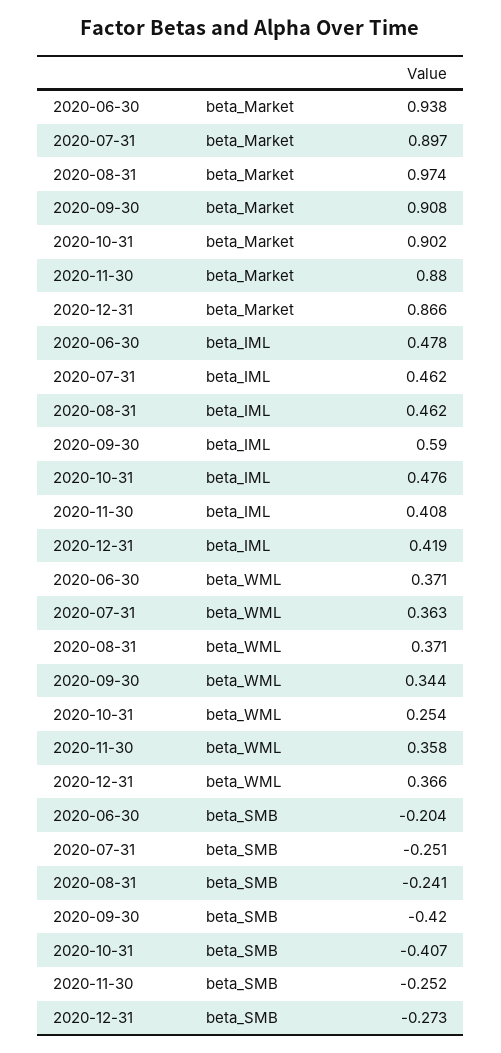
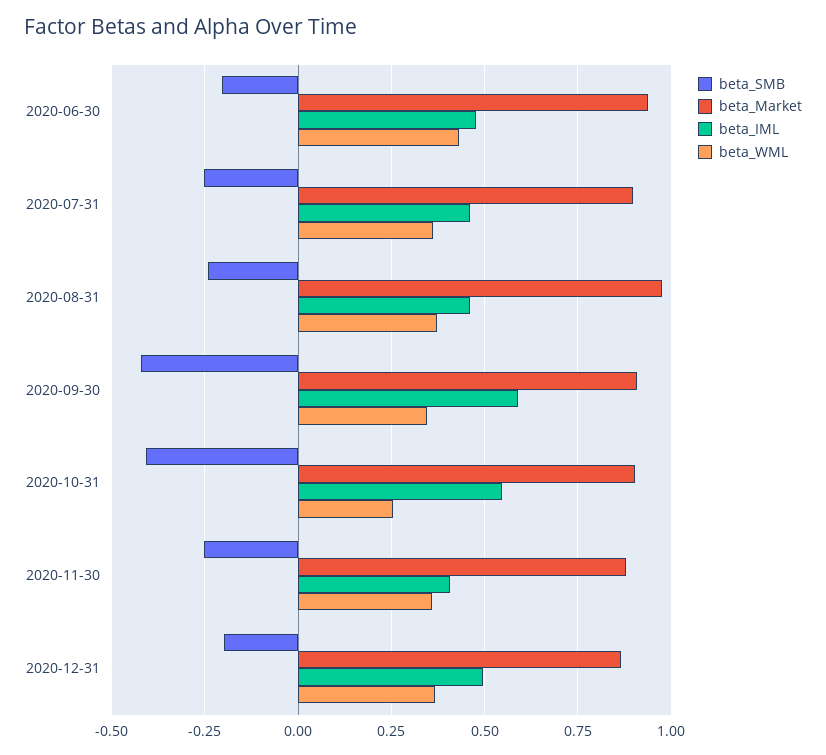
  {
    "beta_Market": {
      "2020-06-30": 0.938,
      "2020-07-31": 0.897,
      "2020-08-31": 0.974,
      "2020-09-30": 0.908,
      "2020-10-31": 0.902,
      "2020-11-30": 0.88,
      "2020-12-31": 0.866
    },
    "beta_IML": {
      "2020-06-30": 0.478,
      "2020-07-31": 0.462,
      "2020-08-31": 0.462,
      "2020-09-30": 0.59,
-     "2020-10-31": 0.476,
+     "2020-10-31": 0.55,
      "2020-11-30": 0.408,
-     "2020-12-31": 0.419
+     "2020-12-31": 0.5
    },
    "beta_WML": {
-     "2020-06-30": 0.371,
+     "2020-06-30": 0.425,
      "2020-07-31": 0.363,
      "2020-08-31": 0.371,
      "2020-09-30": 0.344,
      "2020-10-31": 0.254,
      "2020-11-30": 0.358,
      "2020-12-31": 0.366
    },
    "beta_SMB": {
      "2020-06-30": -0.204,
      "2020-07-31": -0.251,
      "2020-08-31": -0.241,
      "2020-09-30": -0.42,
      "2020-10-31": -0.407,
      "2020-11-30": -0.252,
-     "2020-12-31": -0.273
+     "2020-12-31": -0.2
    }
  }

